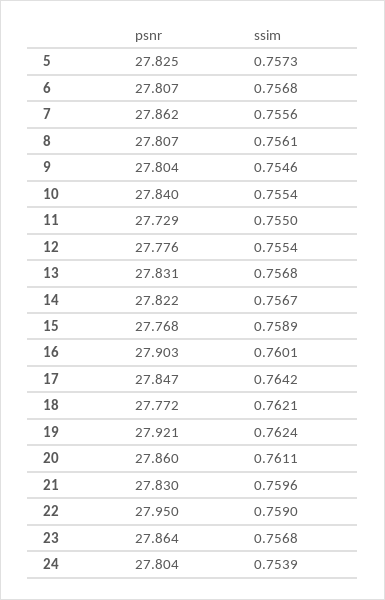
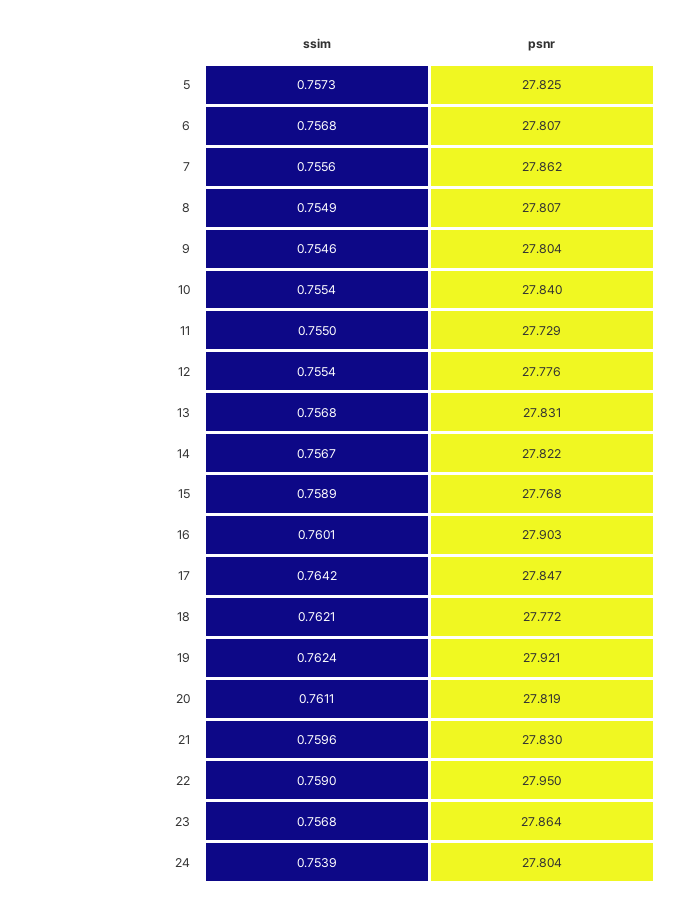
  {
    "psnr": {
      "5": 27.825,
      "6": 27.807,
      "7": 27.862,
      "8": 27.807,
      "9": 27.804,
      "10": 27.84,
      "11": 27.729,
      "12": 27.776,
      "13": 27.831,
      "14": 27.822,
      "15": 27.768,
      "16": 27.903,
      "17": 27.847,
      "18": 27.772,
      "19": 27.921,
-     "20": 27.86,
+     "20": 27.819,
      "21": 27.83,
      "22": 27.95,
      "23": 27.864,
      "24": 27.804
    },
    "ssim": {
      "5": 0.7573,
      "6": 0.7568,
      "7": 0.7556,
-     "8": 0.7561,
+     "8": 0.7549,
      "9": 0.7546,
      "10": 0.7554,
      "11": 0.755,
      "12": 0.7554,
      "13": 0.7568,
      "14": 0.7567,
      "15": 0.7589,
      "16": 0.7601,
      "17": 0.7642,
      "18": 0.7621,
      "19": 0.7624,
      "20": 0.7611,
      "21": 0.7596,
      "22": 0.759,
      "23": 0.7568,
      "24": 0.7539
    }
  }

